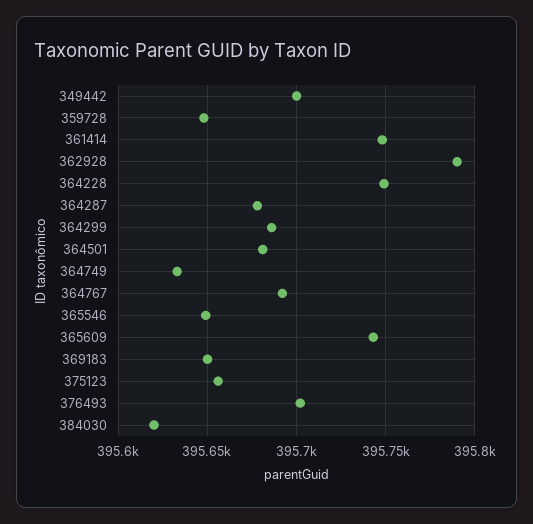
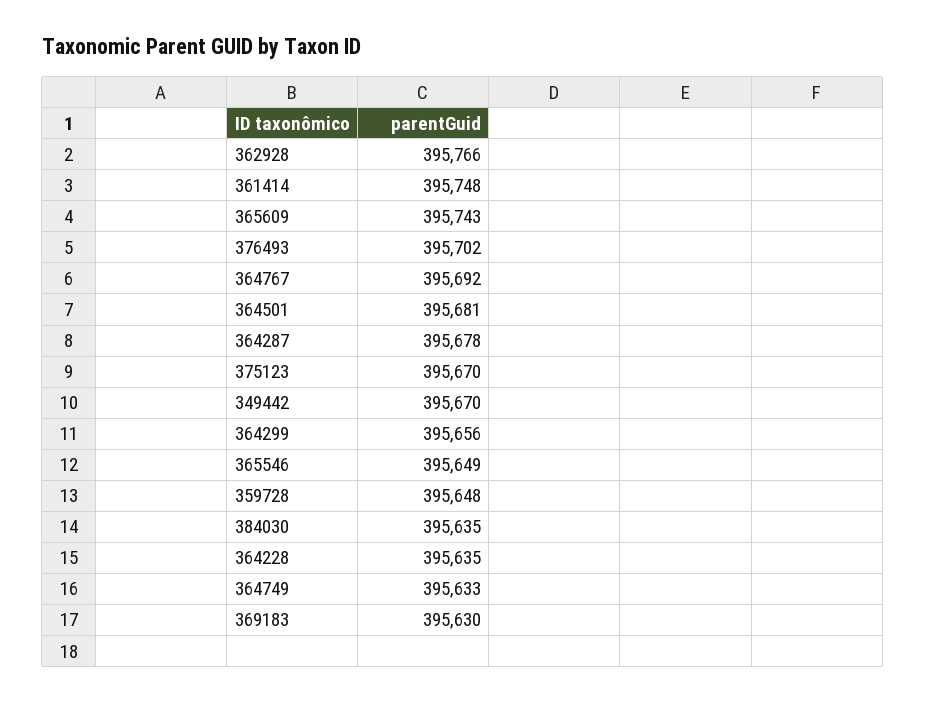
  {
-   "349442": 395700,
+   "349442": 395670,
    "359728": 395648,
    "361414": 395748,
-   "362928": 395790,
+   "362928": 395766,
-   "364228": 395750,
+   "364228": 395635,
    "364287": 395678,
-   "364299": 395685,
+   "364299": 395656,
    "364501": 395681,
    "364749": 395633,
    "364767": 395692,
    "365546": 395649,
    "365609": 395743,
-   "369183": 395650,
+   "369183": 395630,
-   "375123": 395655,
+   "375123": 395670,
    "376493": 395702,
-   "384030": 395620
+   "384030": 395635
  }

